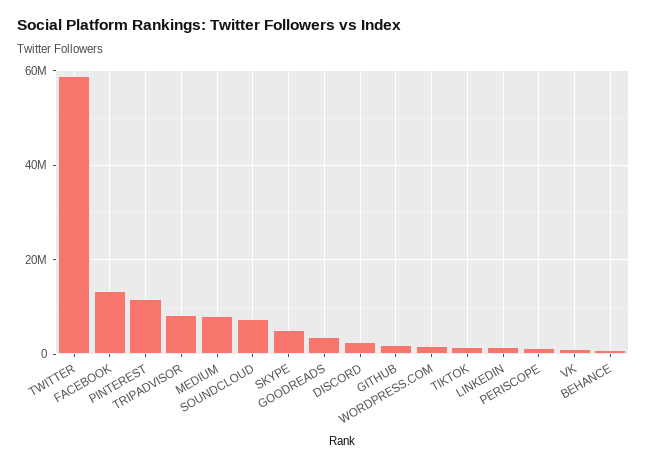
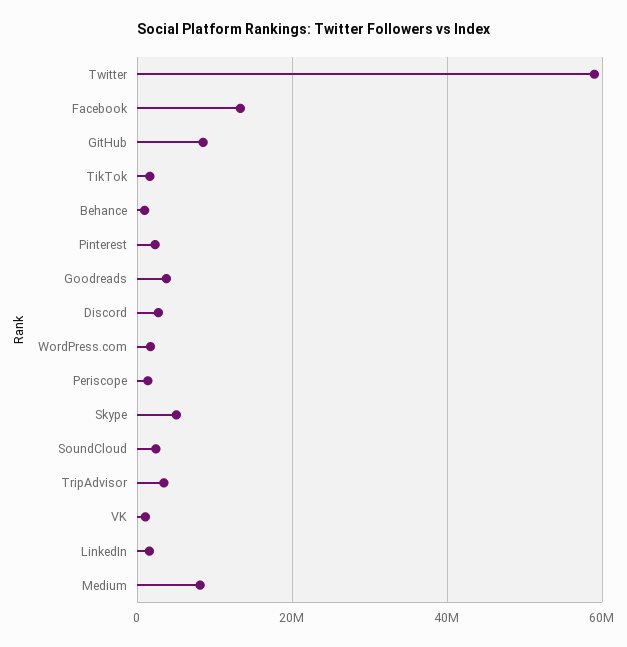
  {
    "TWITTER": 58000000,
    "FACEBOOK": 14000000,
-   "PINTEREST": 12000000,
+   "PINTEREST": 2000000,
-   "TRIPADVISOR": 8000000,
+   "TRIPADVISOR": 4000000,
    "MEDIUM": 8000000,
-   "SOUNDCLOUD": 8000000,
+   "SOUNDCLOUD": 2000000,
    "SKYPE": 6000000,
    "GOODREADS": 4000000,
    "DISCORD": 2000000,
-   "GITHUB": 2000000,
+   "GITHUB": 8000000,
    "WORDPRESS.COM": 2000000,
    "TIKTOK": 2000000,
    "LINKEDIN": 2000000,
    "PERISCOPE": 2000000,
    "VK": 2000000,
    "BEHANCE": 0
  }

